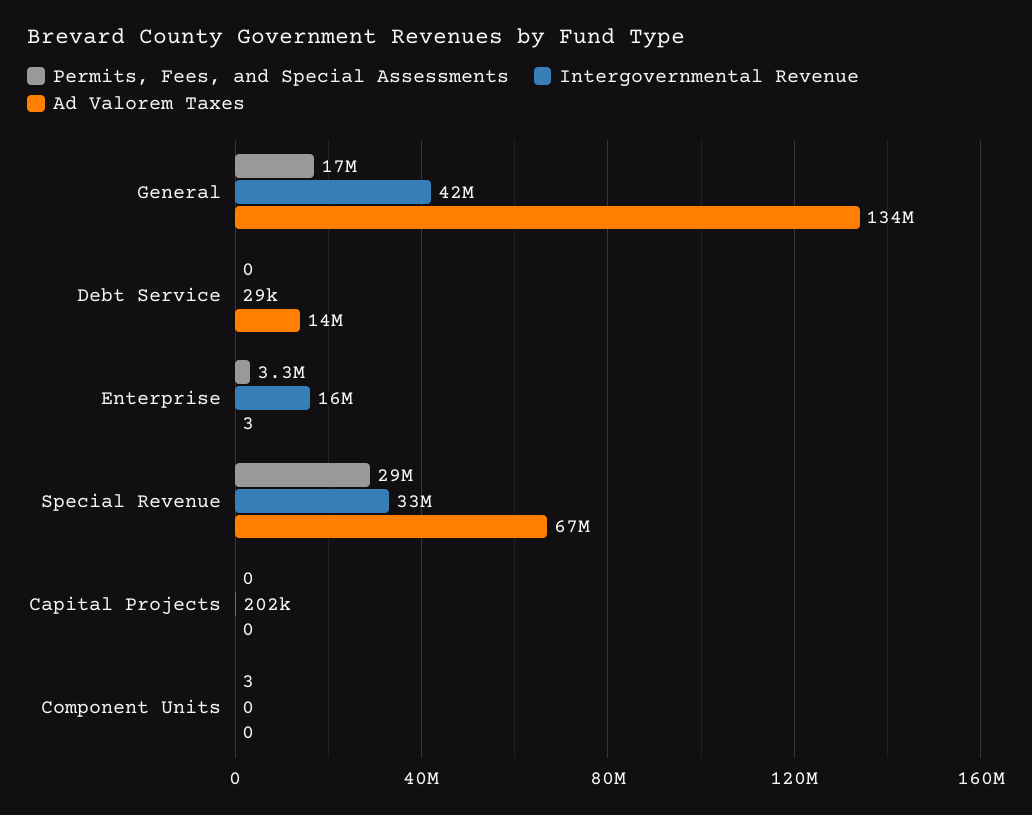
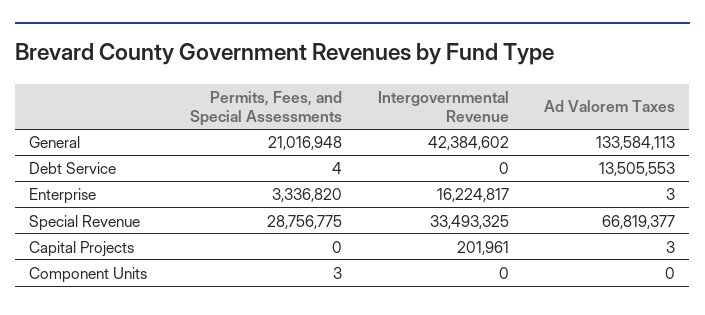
  {
    "Permits, Fees, and Special Assessments": {
-     "General": 17000000,
+     "General": 21016948,
-     "Debt Service": 0,
+     "Debt Service": 4,
      "Enterprise": 3336820,
      "Special Revenue": 28756775,
      "Capital Projects": 0,
      "Component Units": 3
    },
    "Intergovernmental Revenue": {
      "General": 42384602,
-     "Debt Service": 29000,
+     "Debt Service": 0,
      "Enterprise": 16224817,
      "Special Revenue": 33493325,
      "Capital Projects": 201961,
      "Component Units": 0
    },
    "Ad Valorem Taxes": {
      "General": 133584113,
      "Debt Service": 13505553,
      "Enterprise": 3,
      "Special Revenue": 66819377,
-     "Capital Projects": 0,
+     "Capital Projects": 3,
      "Component Units": 0
    }
  }

